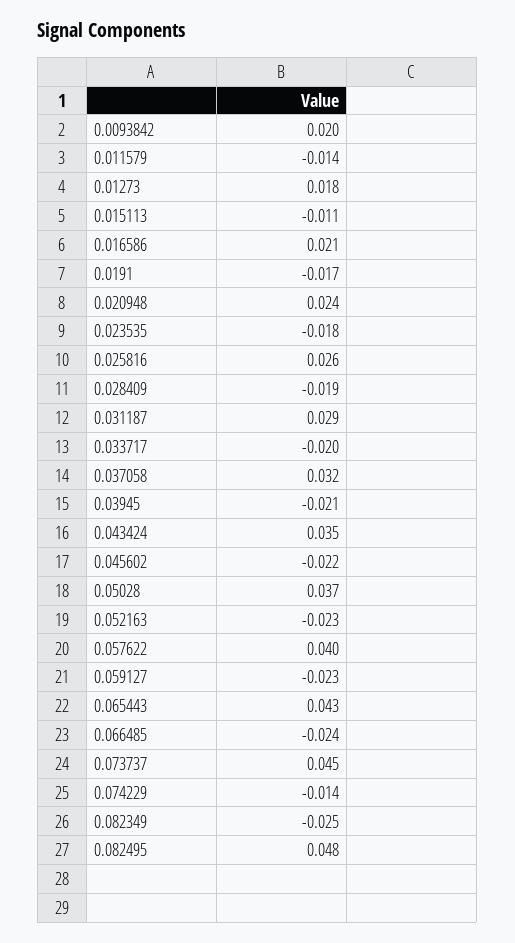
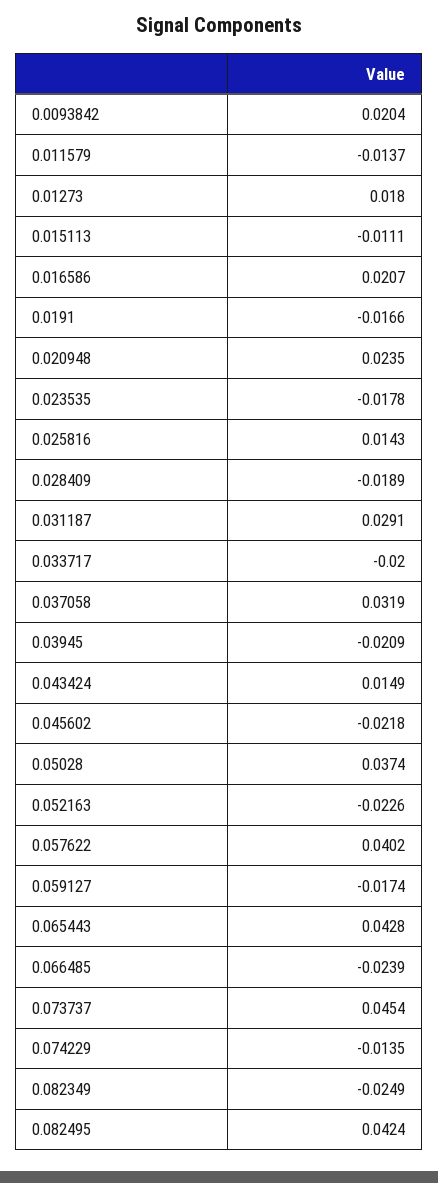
  {
    "0.0093842": 0.0204,
    "0.011579": -0.0137,
    "0.01273": 0.018,
    "0.015113": -0.0111,
    "0.016586": 0.0207,
    "0.0191": -0.0166,
    "0.020948": 0.0235,
    "0.023535": -0.0178,
-   "0.025816": 0.026,
+   "0.025816": 0.0143,
    "0.028409": -0.0189,
    "0.031187": 0.0291,
    "0.033717": -0.02,
    "0.037058": 0.0319,
    "0.03945": -0.0209,
-   "0.043424": 0.035,
+   "0.043424": 0.0149,
    "0.045602": -0.0218,
    "0.05028": 0.0374,
    "0.052163": -0.0226,
    "0.057622": 0.0402,
-   "0.059127": -0.023,
+   "0.059127": -0.0174,
    "0.065443": 0.0428,
    "0.066485": -0.0239,
    "0.073737": 0.0454,
    "0.074229": -0.0135,
    "0.082349": -0.0249,
-   "0.082495": 0.048
+   "0.082495": 0.0424
  }

